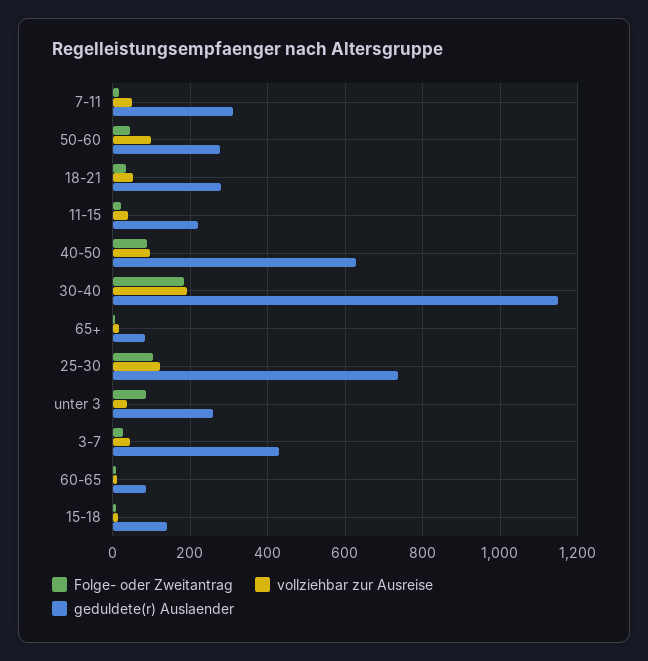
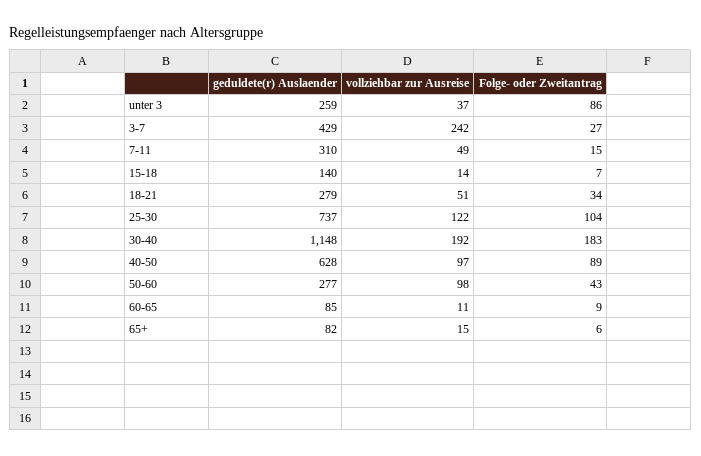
  {
    "Folge- oder Zweitantrag": {
      "7-11": 15,
      "50-60": 43,
      "18-21": 34,
-     "11-15": 20,
      "40-50": 89,
      "30-40": 183,
      "65+": 6,
      "25-30": 104,
      "unter 3": 86,
      "3-7": 27,
      "60-65": 9,
      "15-18": 7
    },
    "vollziehbar zur Ausreise": {
      "7-11": 49,
      "50-60": 98,
      "18-21": 51,
-     "11-15": 40,
      "40-50": 97,
      "30-40": 192,
      "65+": 15,
      "25-30": 122,
      "unter 3": 37,
-     "3-7": 40,
+     "3-7": 242,
      "60-65": 11,
      "15-18": 14
    },
    "geduldete(r) Auslaender": {
      "7-11": 310,
      "50-60": 277,
      "18-21": 279,
-     "11-15": 220,
      "40-50": 628,
      "30-40": 1148,
      "65+": 82,
      "25-30": 737,
      "unter 3": 259,
      "3-7": 429,
      "60-65": 85,
      "15-18": 140
    }
  }

